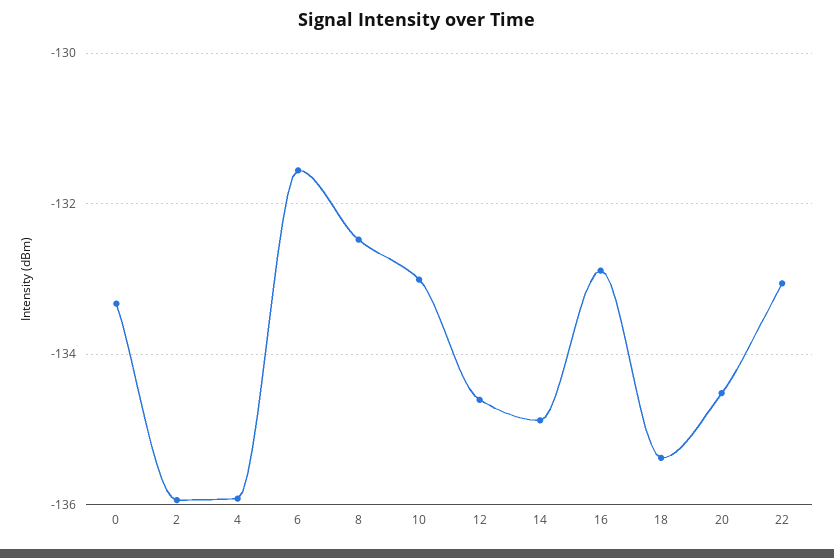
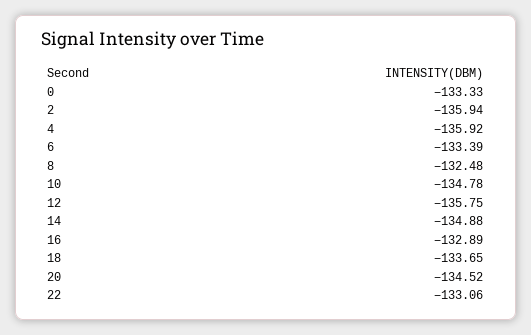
  {
    "0": -133.33,
    "2": -135.94,
    "4": -135.92,
-   "6": -131.6,
+   "6": -133.39,
    "8": -132.48,
-   "10": -133,
+   "10": -134.78,
-   "12": -134.6,
+   "12": -135.75,
    "14": -134.88,
    "16": -132.89,
-   "18": -135.4,
+   "18": -133.65,
    "20": -134.52,
    "22": -133.06
  }

